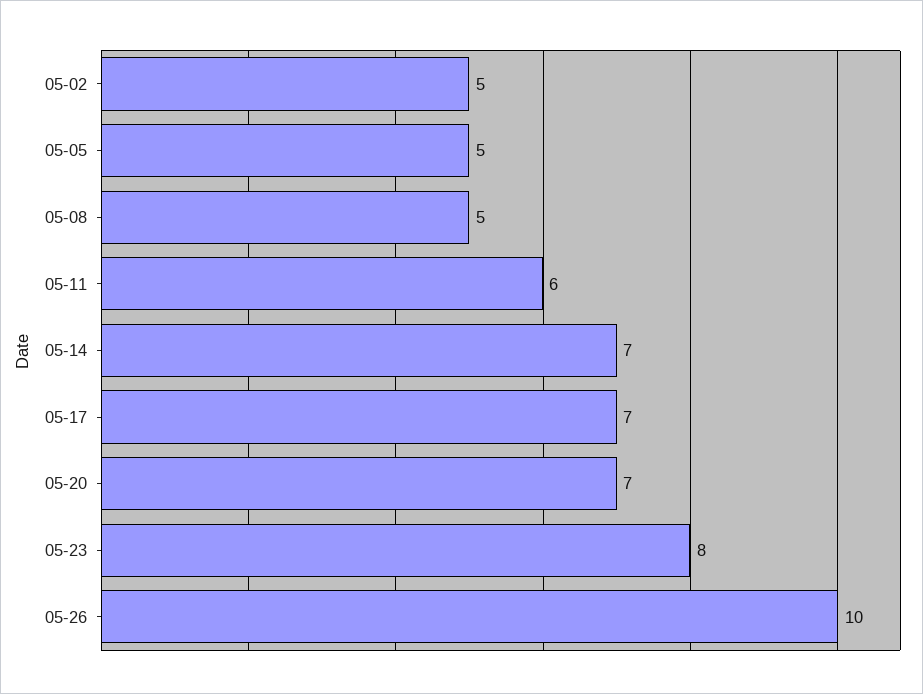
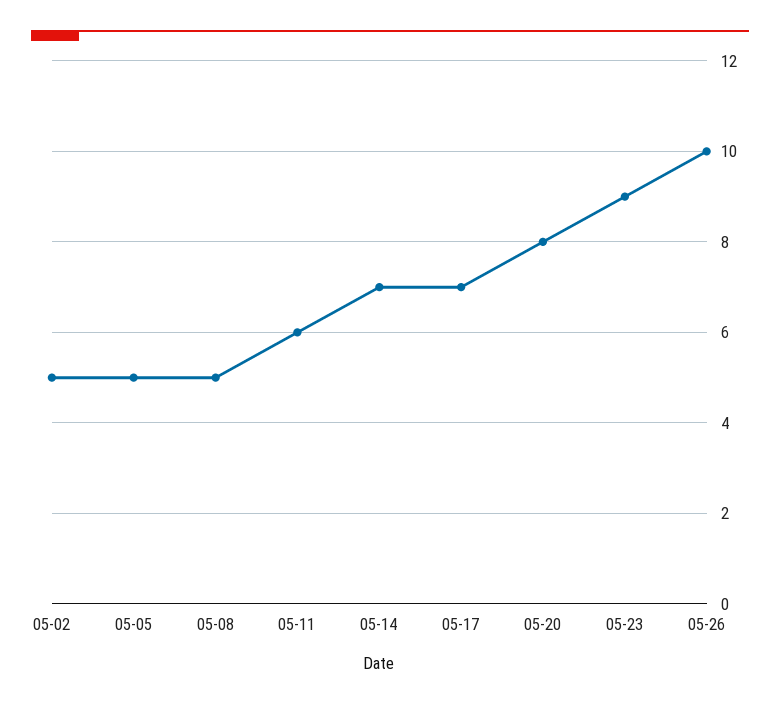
  {
    "05-02": 5,
    "05-05": 5,
    "05-08": 5,
    "05-11": 6,
    "05-14": 7,
    "05-17": 7,
-   "05-20": 7,
+   "05-20": 8,
-   "05-23": 8,
+   "05-23": 9,
    "05-26": 10
  }

